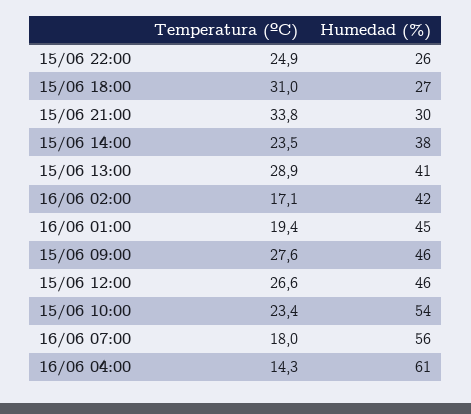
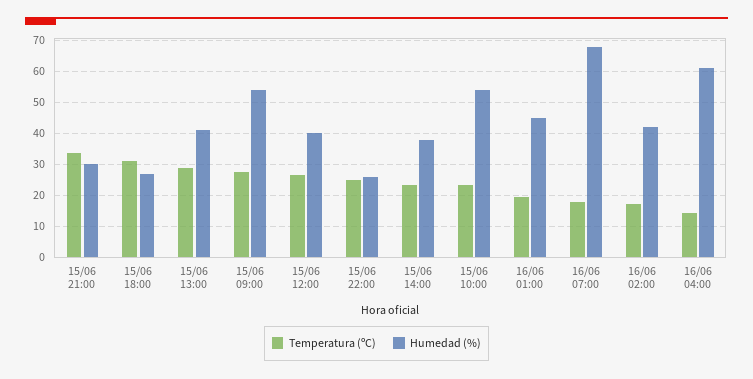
  {
    "Temperatura (ºC)": {
      "15/06 22:00": 24.9,
      "15/06 18:00": 31,
      "15/06 21:00": 33.8,
      "15/06 14:00": 23.5,
      "15/06 13:00": 28.9,
      "16/06 02:00": 17.1,
      "16/06 01:00": 19.4,
      "15/06 09:00": 27.6,
      "15/06 12:00": 26.6,
      "15/06 10:00": 23.4,
      "16/06 07:00": 18,
      "16/06 04:00": 14.3
    },
    "Humedad (%)": {
      "15/06 22:00": 26,
      "15/06 18:00": 27,
      "15/06 21:00": 30,
      "15/06 14:00": 38,
      "15/06 13:00": 41,
      "16/06 02:00": 42,
      "16/06 01:00": 45,
-     "15/06 09:00": 46,
+     "15/06 09:00": 54,
-     "15/06 12:00": 46,
+     "15/06 12:00": 40,
      "15/06 10:00": 54,
-     "16/06 07:00": 56,
+     "16/06 07:00": 68,
      "16/06 04:00": 61
    }
  }

